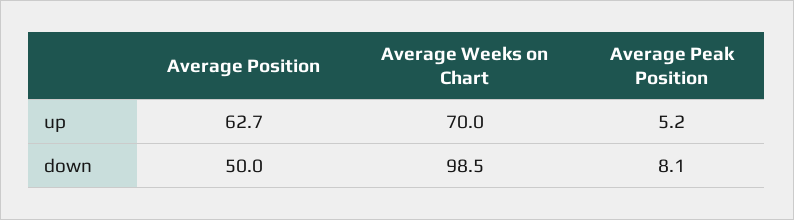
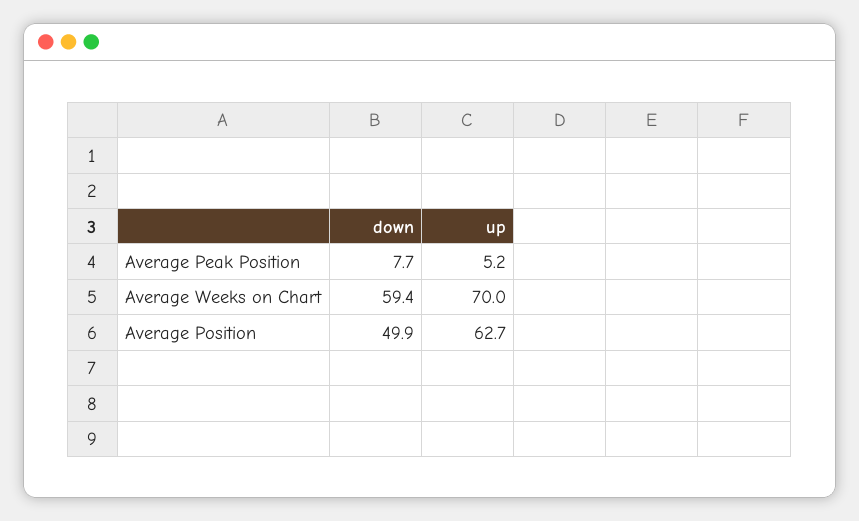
  {
    "Average Position": {
      "up": 62.7,
-     "down": 50
+     "down": 49.9
    },
    "Average Weeks on Chart": {
      "up": 70,
-     "down": 98.5
+     "down": 59.4
    },
    "Average Peak Position": {
      "up": 5.2,
-     "down": 8.1
+     "down": 7.7
    }
  }

